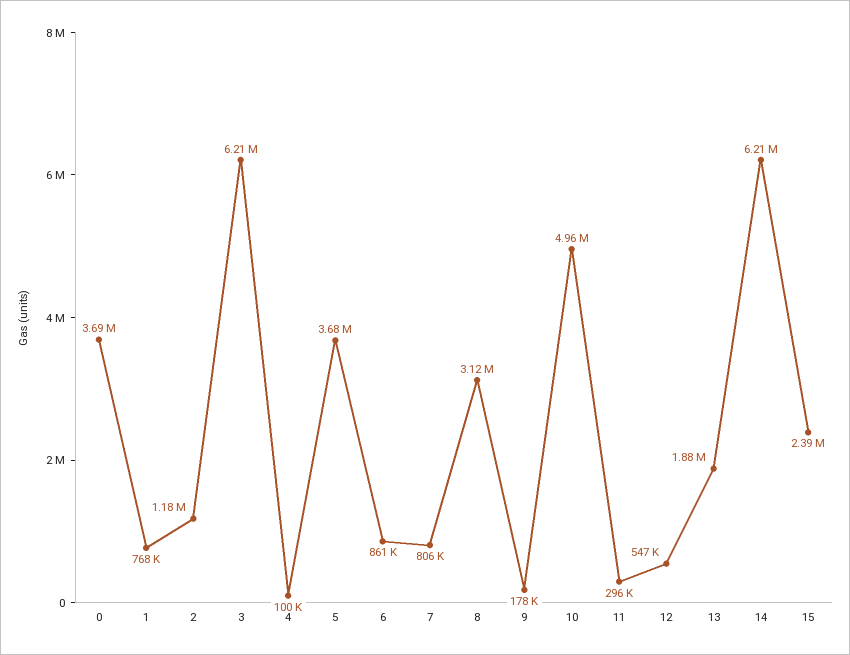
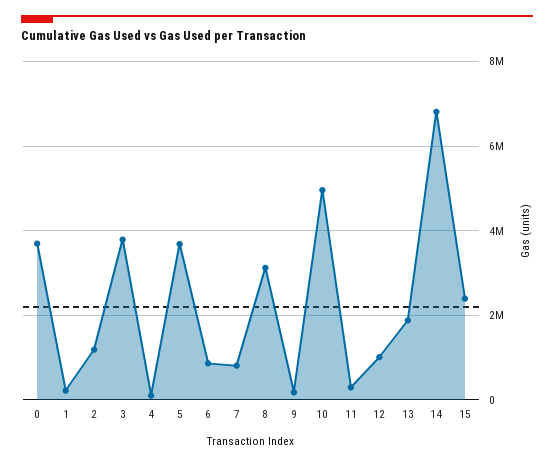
  {
    "0": 3690000,
-   "1": 768000,
+   "1": 200000,
    "2": 1180000,
-   "3": 6210000,
+   "3": 3800000,
    "4": 100000,
    "5": 3680000,
    "6": 861000,
    "7": 806000,
    "8": 3120000,
    "9": 178000,
    "10": 4960000,
    "11": 296000,
-   "12": 547000,
+   "12": 1000000,
    "13": 1880000,
-   "14": 6210000,
+   "14": 6800000,
    "15": 2390000
  }

